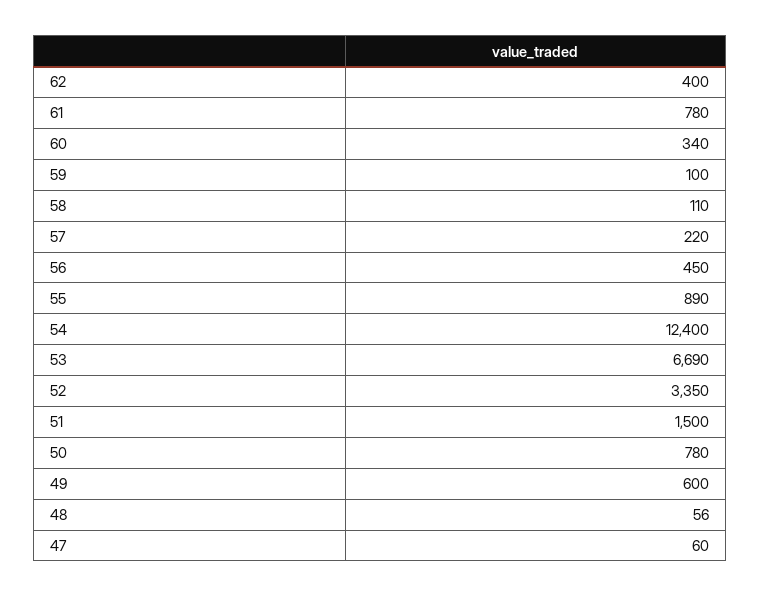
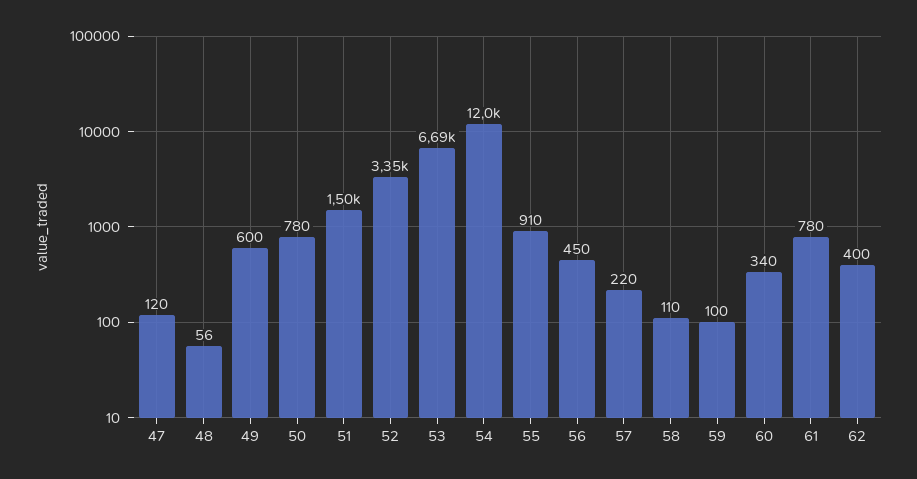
  {
    "62": 400,
    "61": 780,
    "60": 340,
    "59": 100,
    "58": 110,
    "57": 220,
    "56": 450,
-   "55": 890,
+   "55": 910,
-   "54": 12400,
+   "54": 12000,
    "53": 6690,
    "52": 3350,
    "51": 1500,
    "50": 780,
    "49": 600,
    "48": 56,
-   "47": 60
+   "47": 120
  }

